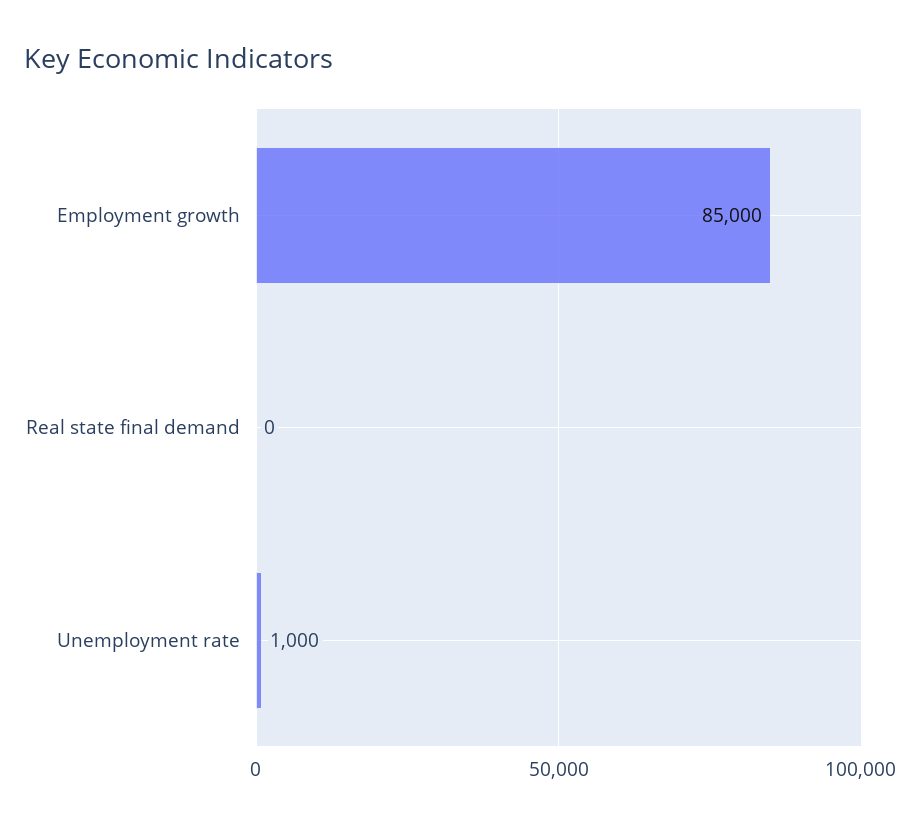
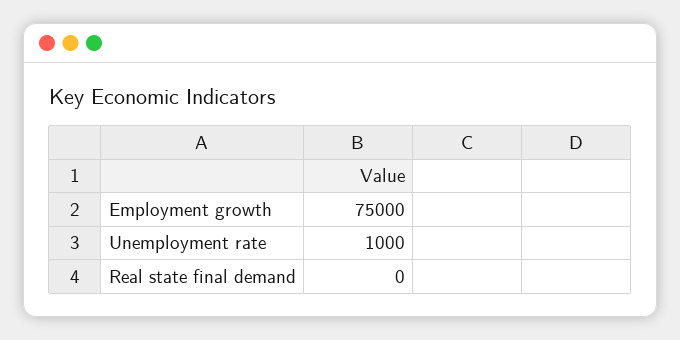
  {
-   "Employment growth": 85000,
+   "Employment growth": 75000,
    "Real state final demand": 0,
    "Unemployment rate": 1000
  }

